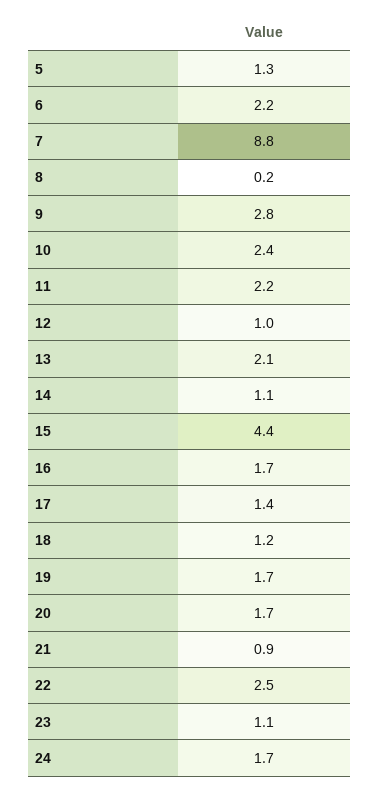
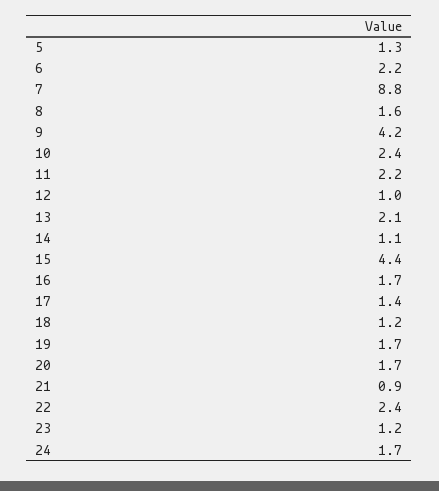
  {
    "5": 1.3,
    "6": 2.2,
    "7": 8.8,
-   "8": 0.2,
+   "8": 1.6,
-   "9": 2.8,
+   "9": 4.2,
    "10": 2.4,
    "11": 2.2,
    "12": 1,
    "13": 2.1,
    "14": 1.1,
    "15": 4.4,
    "16": 1.7,
    "17": 1.4,
    "18": 1.2,
    "19": 1.7,
    "20": 1.7,
    "21": 0.9,
-   "22": 2.5,
+   "22": 2.4,
-   "23": 1.1,
+   "23": 1.2,
    "24": 1.7
  }

